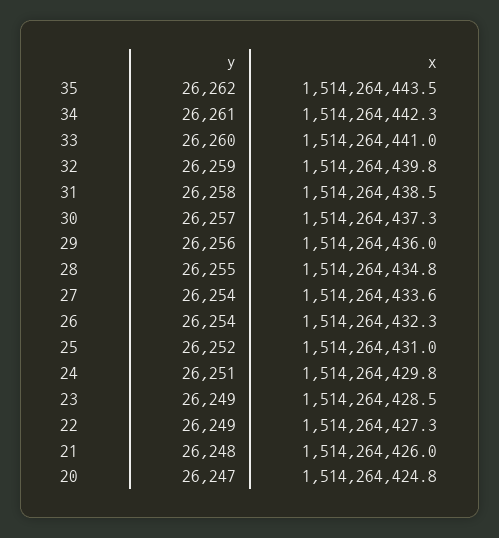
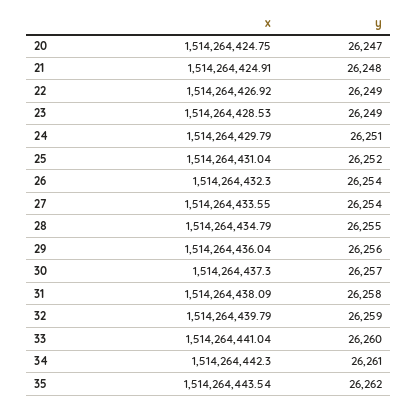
  {
    "y": {
      "35": 26262,
      "34": 26261,
      "33": 26260,
      "32": 26259,
      "31": 26258,
      "30": 26257,
      "29": 26256,
      "28": 26255,
      "27": 26254,
      "26": 26254,
      "25": 26252,
      "24": 26251,
      "23": 26249,
      "22": 26249,
      "21": 26248,
      "20": 26247
    },
    "x": {
      "35": 1514264443.54,
      "34": 1514264442.3,
      "33": 1514264441.04,
      "32": 1514264439.79,
-     "31": 1514264438.5,
+     "31": 1514264438.09,
      "30": 1514264437.3,
      "29": 1514264436.04,
      "28": 1514264434.79,
      "27": 1514264433.55,
      "26": 1514264432.3,
      "25": 1514264431.04,
      "24": 1514264429.79,
      "23": 1514264428.53,
-     "22": 1514264427.3,
+     "22": 1514264426.92,
-     "21": 1514264426,
+     "21": 1514264424.91,
      "20": 1514264424.75
    }
  }

